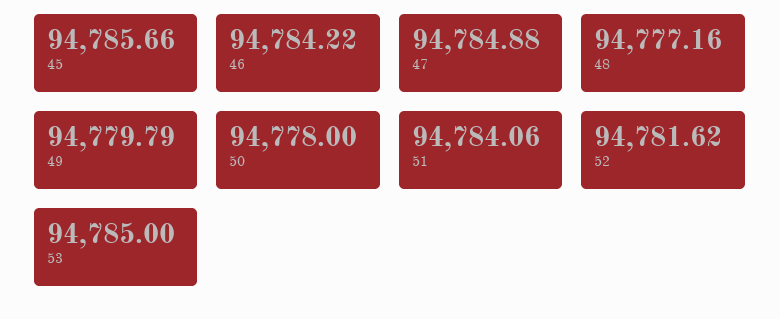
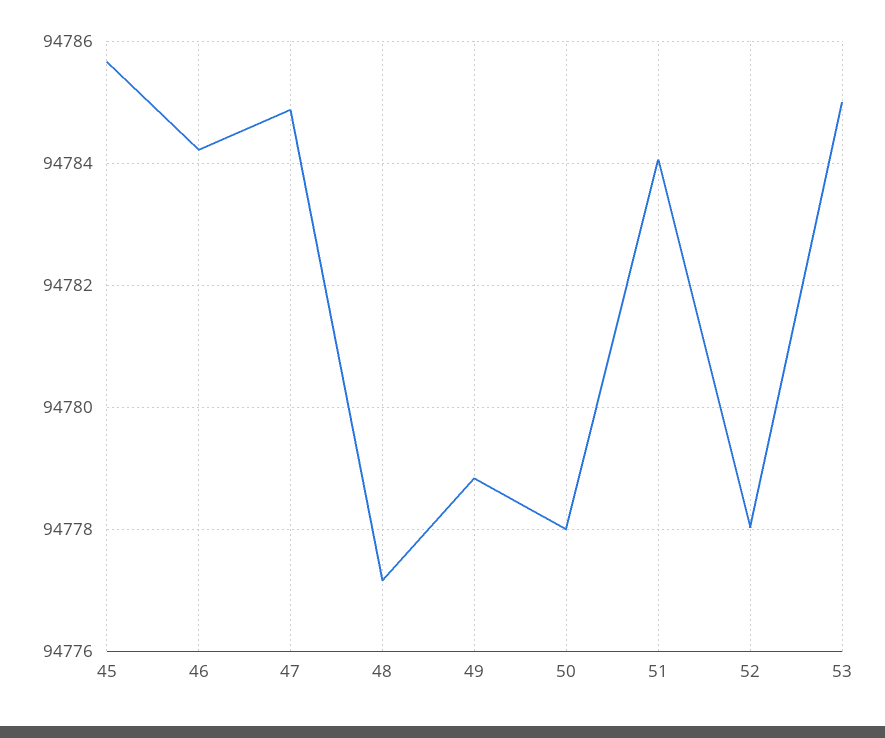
  {
    "45": 94785.66,
    "46": 94784.22,
    "47": 94784.88,
    "48": 94777.16,
-   "49": 94779.79,
+   "49": 94778.8,
    "50": 94778,
    "51": 94784.06,
-   "52": 94781.62,
+   "52": 94778,
    "53": 94785
  }

